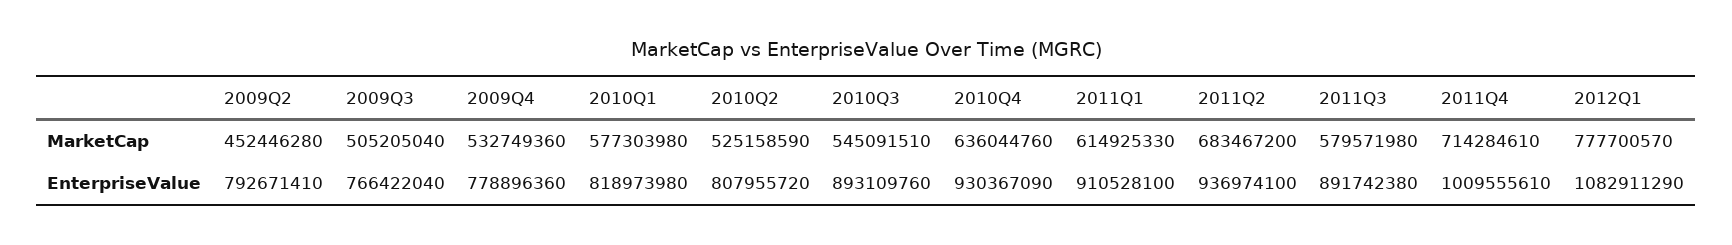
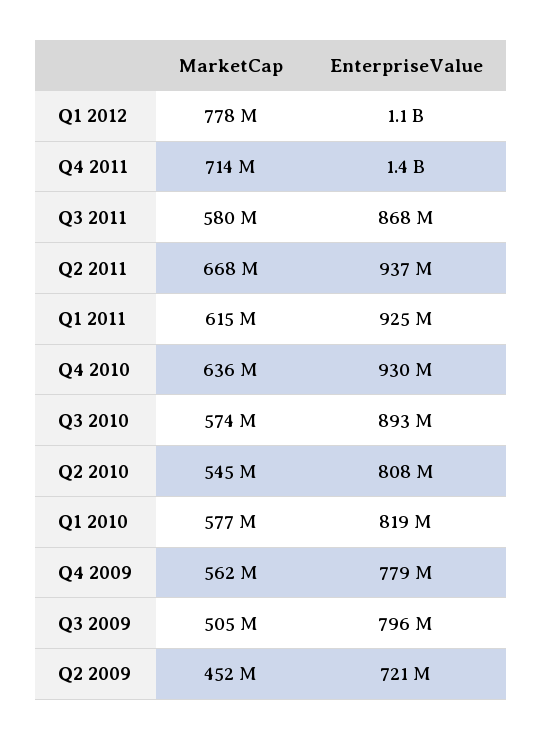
  {
    "2009Q2": {
      "MarketCap": 452446280,
-     "EnterpriseValue": 792671410
+     "EnterpriseValue": 721000000
    },
    "2009Q3": {
      "MarketCap": 505205040,
-     "EnterpriseValue": 766422040
+     "EnterpriseValue": 796000000
    },
    "2009Q4": {
-     "MarketCap": 532749360,
+     "MarketCap": 562000000,
      "EnterpriseValue": 778896360
    },
    "2010Q1": {
      "MarketCap": 577303980,
      "EnterpriseValue": 818973980
    },
    "2010Q2": {
-     "MarketCap": 525158590,
+     "MarketCap": 545000000,
      "EnterpriseValue": 807955720
    },
    "2010Q3": {
-     "MarketCap": 545091510,
+     "MarketCap": 574000000,
      "EnterpriseValue": 893109760
    },
    "2010Q4": {
      "MarketCap": 636044760,
      "EnterpriseValue": 930367090
    },
    "2011Q1": {
      "MarketCap": 614925330,
-     "EnterpriseValue": 910528100
+     "EnterpriseValue": 925000000
    },
    "2011Q2": {
-     "MarketCap": 683467200,
+     "MarketCap": 668000000,
      "EnterpriseValue": 936974100
    },
    "2011Q3": {
      "MarketCap": 579571980,
-     "EnterpriseValue": 891742380
+     "EnterpriseValue": 868000000
    },
    "2011Q4": {
      "MarketCap": 714284610,
-     "EnterpriseValue": 1009555610
+     "EnterpriseValue": 1400000000
    },
    "2012Q1": {
      "MarketCap": 777700570,
      "EnterpriseValue": 1082911290
    }
  }

